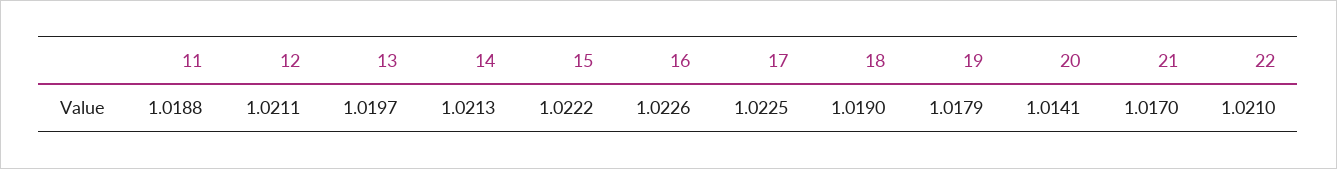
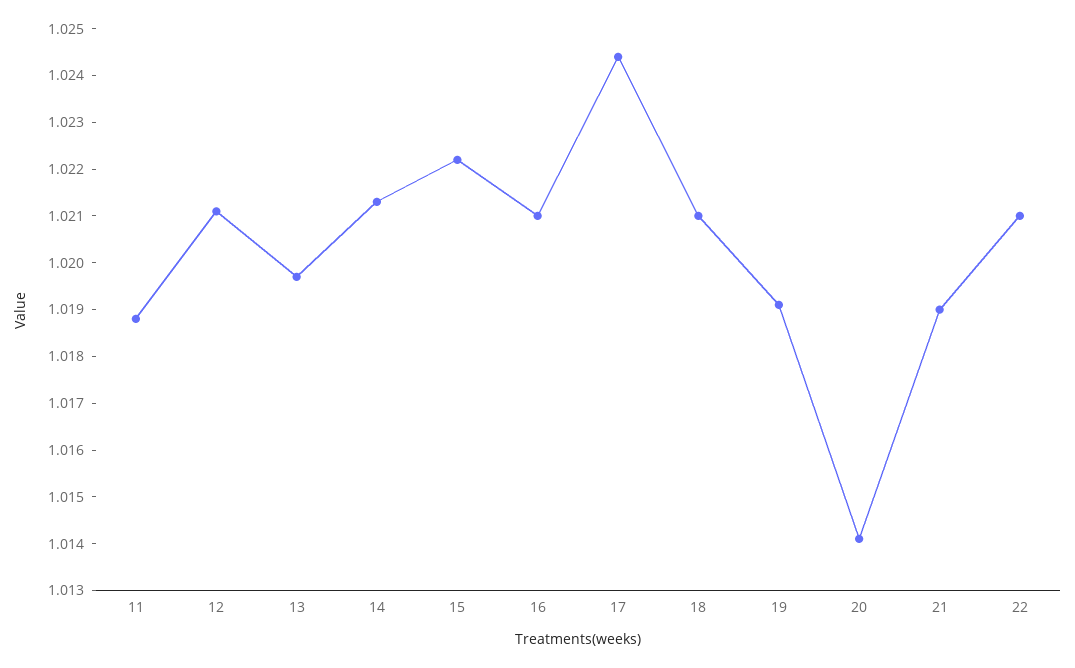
  {
    "11": 1.0188,
    "12": 1.0211,
    "13": 1.0197,
    "14": 1.0213,
    "15": 1.0222,
-   "16": 1.0226,
+   "16": 1.021,
-   "17": 1.0225,
+   "17": 1.0245,
-   "18": 1.019,
+   "18": 1.021,
-   "19": 1.0179,
+   "19": 1.019,
    "20": 1.0141,
-   "21": 1.017,
+   "21": 1.019,
    "22": 1.021
  }

